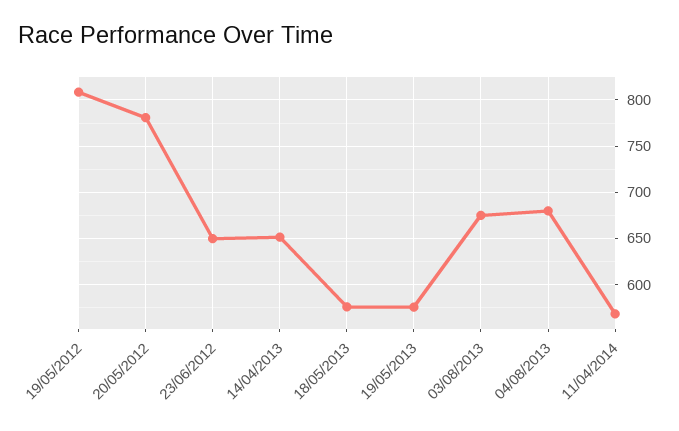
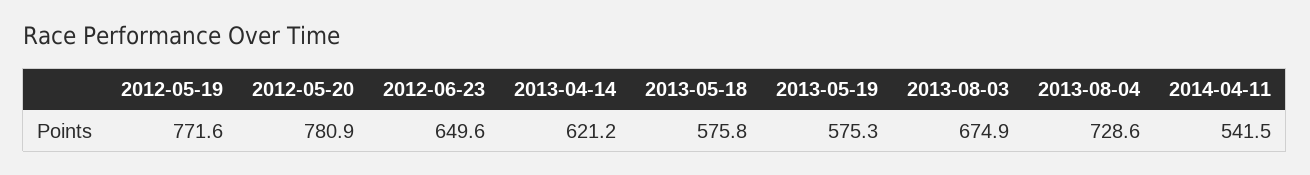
  {
-   "19/05/2012": 810,
+   "19/05/2012": 771.6,
    "20/05/2012": 780.9,
    "23/06/2012": 649.6,
-   "14/04/2013": 650,
+   "14/04/2013": 621.2,
    "18/05/2013": 575.8,
    "19/05/2013": 575.3,
    "03/08/2013": 674.9,
-   "04/08/2013": 680,
+   "04/08/2013": 728.6,
-   "11/04/2014": 570
+   "11/04/2014": 541.5
  }

